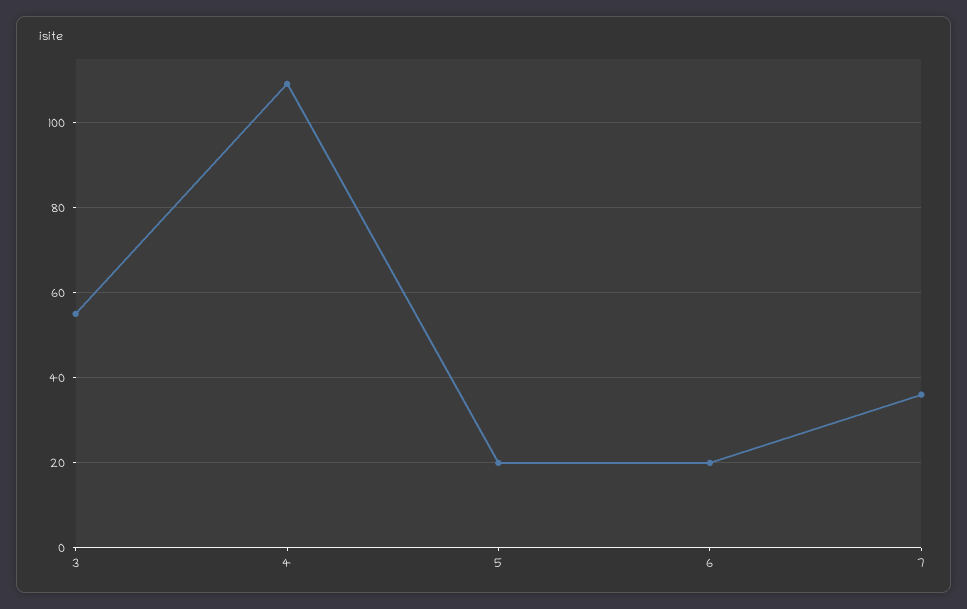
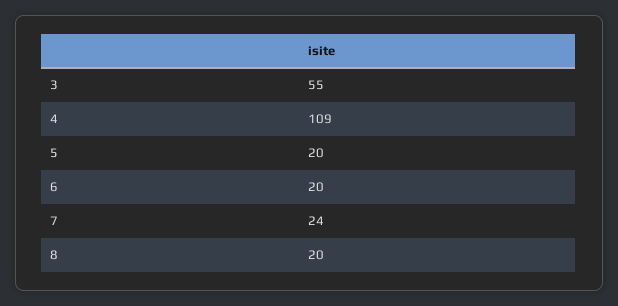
  {
    "3": 55,
    "4": 109,
    "5": 20,
    "6": 20,
-   "7": 35
+   "7": 24,
+   "8": 20
  }

